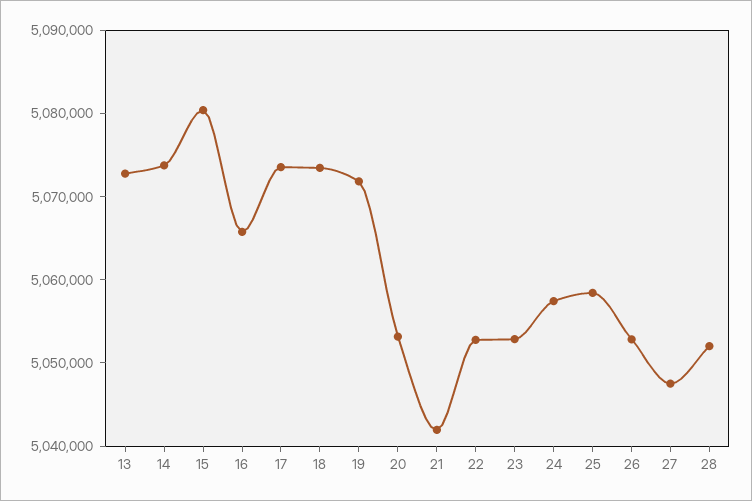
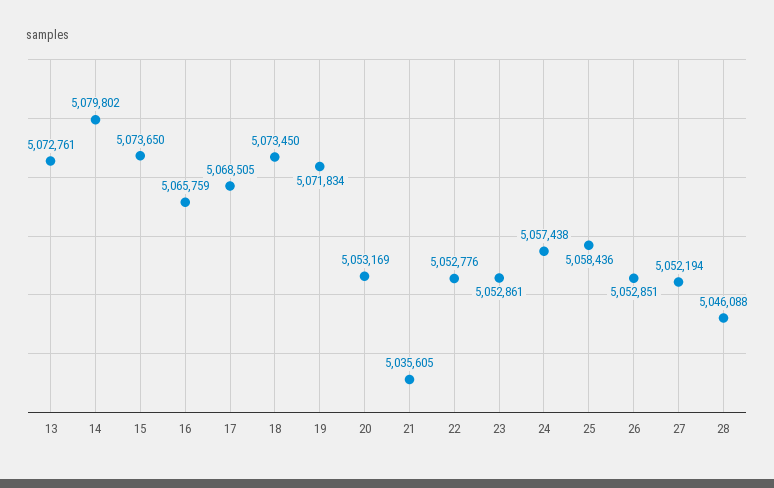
  {
    "13": 5072761,
-   "14": 5074000,
+   "14": 5079802,
-   "15": 5080000,
+   "15": 5073650,
    "16": 5065759,
-   "17": 5074000,
+   "17": 5068505,
    "18": 5073450,
    "19": 5071834,
    "20": 5053169,
-   "21": 5042000,
+   "21": 5035605,
    "22": 5052776,
    "23": 5052861,
    "24": 5057438,
    "25": 5058436,
    "26": 5052851,
-   "27": 5048000,
+   "27": 5052194,
-   "28": 5052000
+   "28": 5046088
  }

